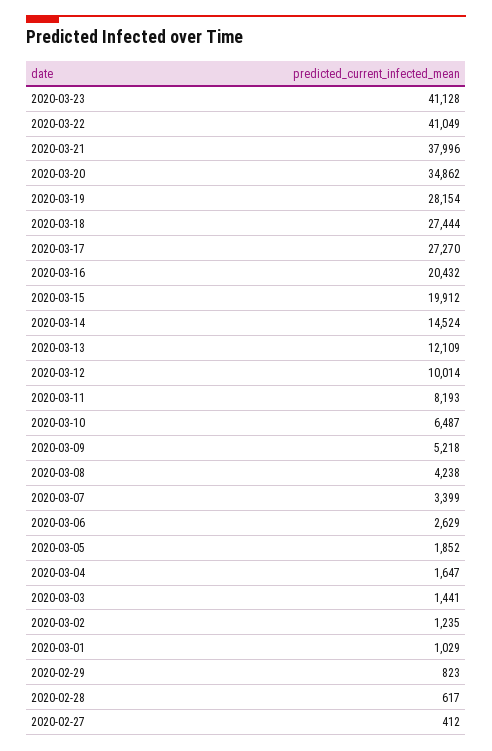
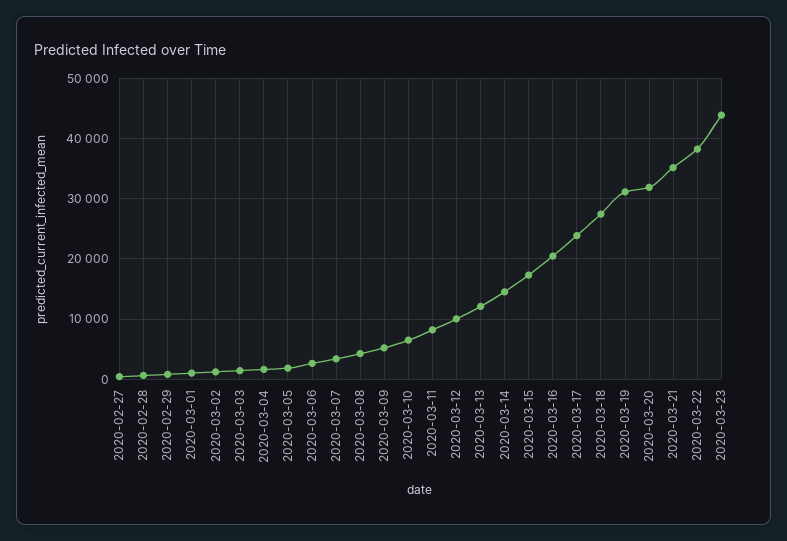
  {
-   "2020-03-23": 41128,
+   "2020-03-23": 44000,
-   "2020-03-22": 41049,
+   "2020-03-22": 38000,
-   "2020-03-21": 37996,
+   "2020-03-21": 35000,
-   "2020-03-20": 34862,
+   "2020-03-20": 32000,
-   "2020-03-19": 28154,
+   "2020-03-19": 31000,
    "2020-03-18": 27444,
-   "2020-03-17": 27270,
+   "2020-03-17": 24000,
    "2020-03-16": 20432,
-   "2020-03-15": 19912,
+   "2020-03-15": 17000,
    "2020-03-14": 14524,
    "2020-03-13": 12109,
    "2020-03-12": 10014,
    "2020-03-11": 8193,
    "2020-03-10": 6487,
    "2020-03-09": 5218,
    "2020-03-08": 4238,
    "2020-03-07": 3399,
    "2020-03-06": 2629,
    "2020-03-05": 1852,
    "2020-03-04": 1647,
    "2020-03-03": 1441,
    "2020-03-02": 1235,
    "2020-03-01": 1029,
    "2020-02-29": 823,
    "2020-02-28": 617,
    "2020-02-27": 412
  }

